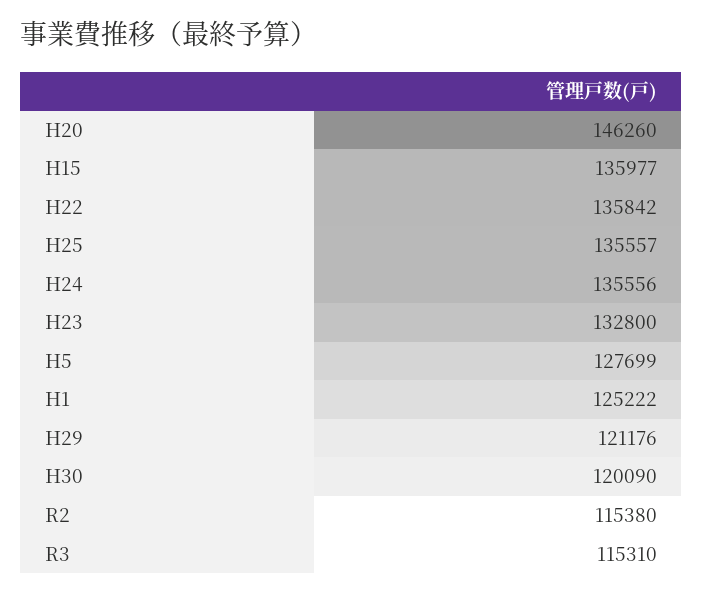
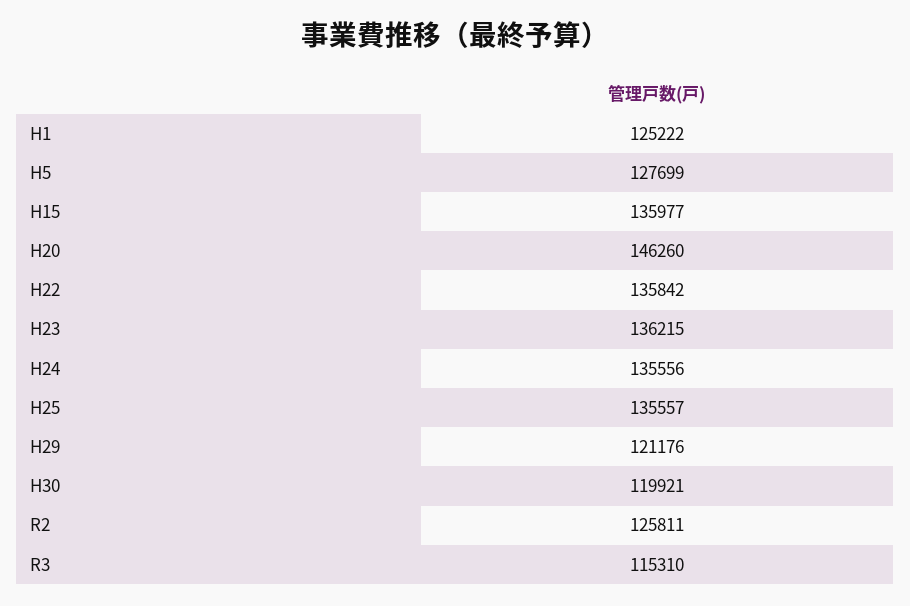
  {
    "H20": 146260,
    "H15": 135977,
    "H22": 135842,
    "H25": 135557,
    "H24": 135556,
-   "H23": 132800,
+   "H23": 136215,
    "H5": 127699,
    "H1": 125222,
    "H29": 121176,
-   "H30": 120090,
+   "H30": 119921,
-   "R2": 115380,
+   "R2": 125811,
    "R3": 115310
  }

